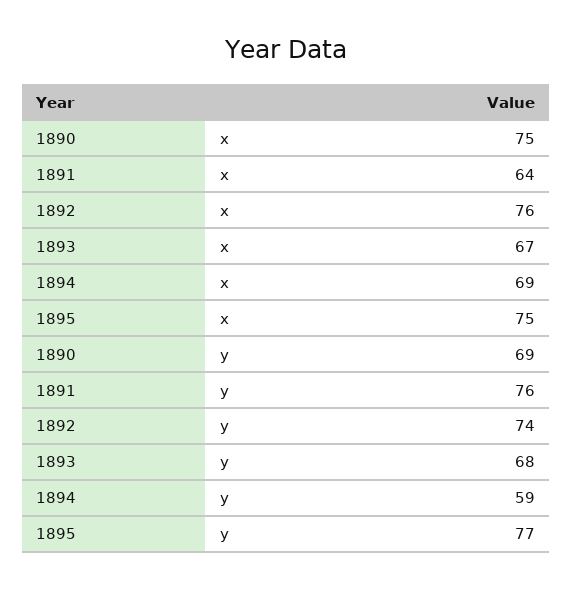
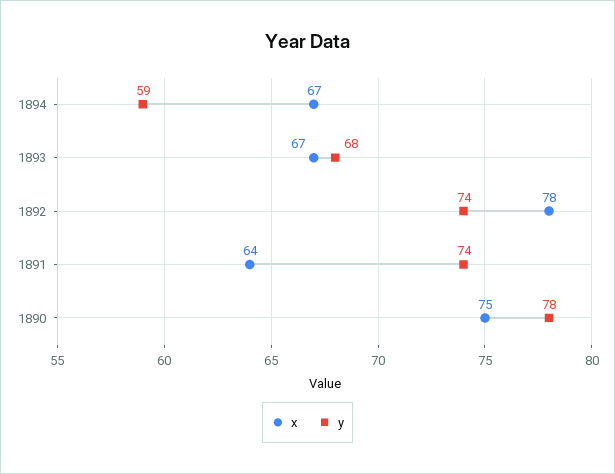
  {
    "x": {
      "1890": 75,
      "1891": 64,
-     "1892": 76,
+     "1892": 78,
      "1893": 67,
-     "1894": 69,
+     "1894": 67
-     "1895": 75
    },
    "y": {
-     "1890": 69,
+     "1890": 78,
-     "1891": 76,
+     "1891": 74,
      "1892": 74,
      "1893": 68,
-     "1894": 59,
+     "1894": 59
-     "1895": 77
    }
  }

